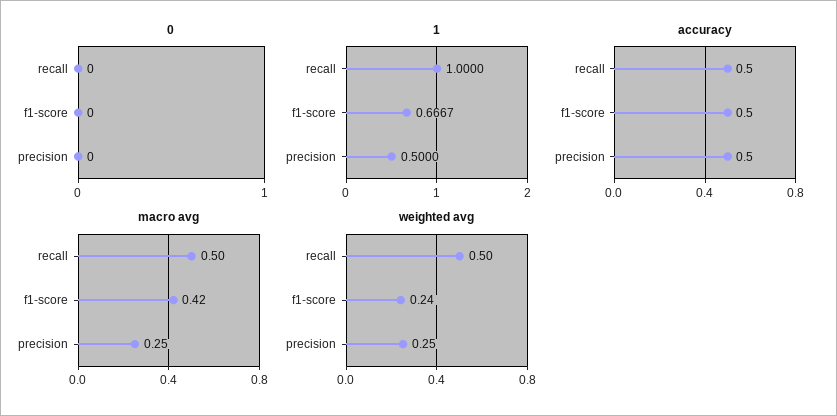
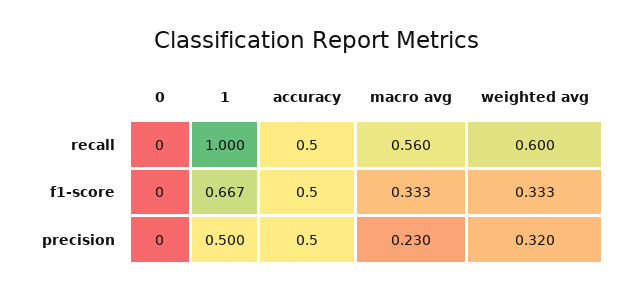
  {
    "0": {
      "recall": 0,
      "f1-score": 0,
      "precision": 0
    },
    "1": {
      "recall": 1,
      "f1-score": 0.6667,
      "precision": 0.5
    },
    "accuracy": {
      "recall": 0.5,
      "f1-score": 0.5,
      "precision": 0.5
    },
    "macro avg": {
-     "recall": 0.5,
+     "recall": 0.56,
-     "f1-score": 0.42,
+     "f1-score": 0.333,
-     "precision": 0.25
+     "precision": 0.23
    },
    "weighted avg": {
-     "recall": 0.5,
+     "recall": 0.6,
-     "f1-score": 0.24,
+     "f1-score": 0.333,
-     "precision": 0.25
+     "precision": 0.32
    }
  }

